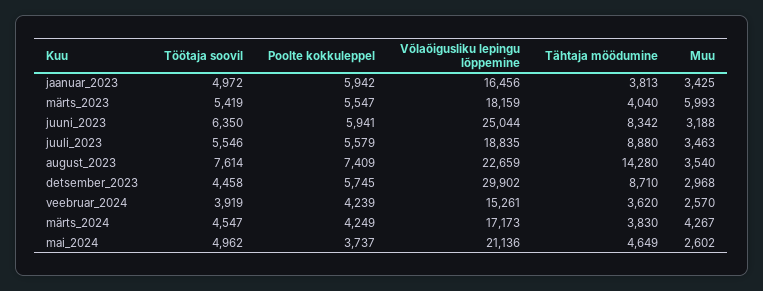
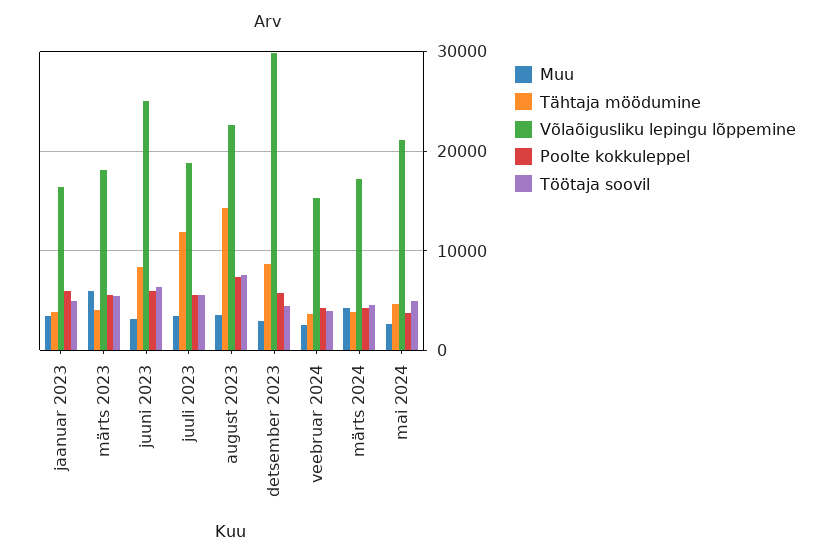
  {
    "Töötaja soovil": {
      "jaanuar_2023": 4972,
      "märts_2023": 5419,
      "juuni_2023": 6350,
      "juuli_2023": 5546,
      "august_2023": 7614,
      "detsember_2023": 4458,
      "veebruar_2024": 3919,
      "märts_2024": 4547,
      "mai_2024": 4962
    },
    "Poolte kokkuleppel": {
      "jaanuar_2023": 5942,
      "märts_2023": 5547,
      "juuni_2023": 5941,
      "juuli_2023": 5579,
      "august_2023": 7409,
      "detsember_2023": 5745,
      "veebruar_2024": 4239,
      "märts_2024": 4249,
      "mai_2024": 3737
    },
    "Võlaõigusliku lepingu lõppemine": {
      "jaanuar_2023": 16456,
      "märts_2023": 18159,
      "juuni_2023": 25044,
      "juuli_2023": 18835,
      "august_2023": 22659,
      "detsember_2023": 29902,
      "veebruar_2024": 15261,
      "märts_2024": 17173,
      "mai_2024": 21136
    },
    "Tähtaja möödumine": {
      "jaanuar_2023": 3813,
      "märts_2023": 4040,
      "juuni_2023": 8342,
-     "juuli_2023": 8880,
+     "juuli_2023": 12000,
      "august_2023": 14280,
      "detsember_2023": 8710,
      "veebruar_2024": 3620,
      "märts_2024": 3830,
      "mai_2024": 4649
    },
    "Muu": {
      "jaanuar_2023": 3425,
      "märts_2023": 5993,
      "juuni_2023": 3188,
      "juuli_2023": 3463,
      "august_2023": 3540,
      "detsember_2023": 2968,
      "veebruar_2024": 2570,
      "märts_2024": 4267,
      "mai_2024": 2602
    }
  }

